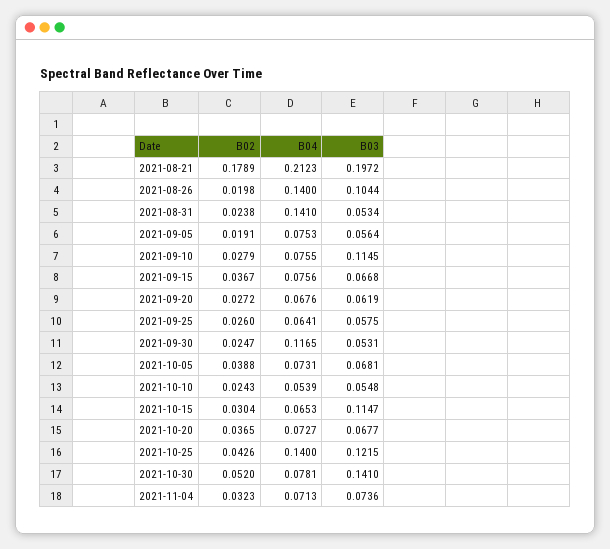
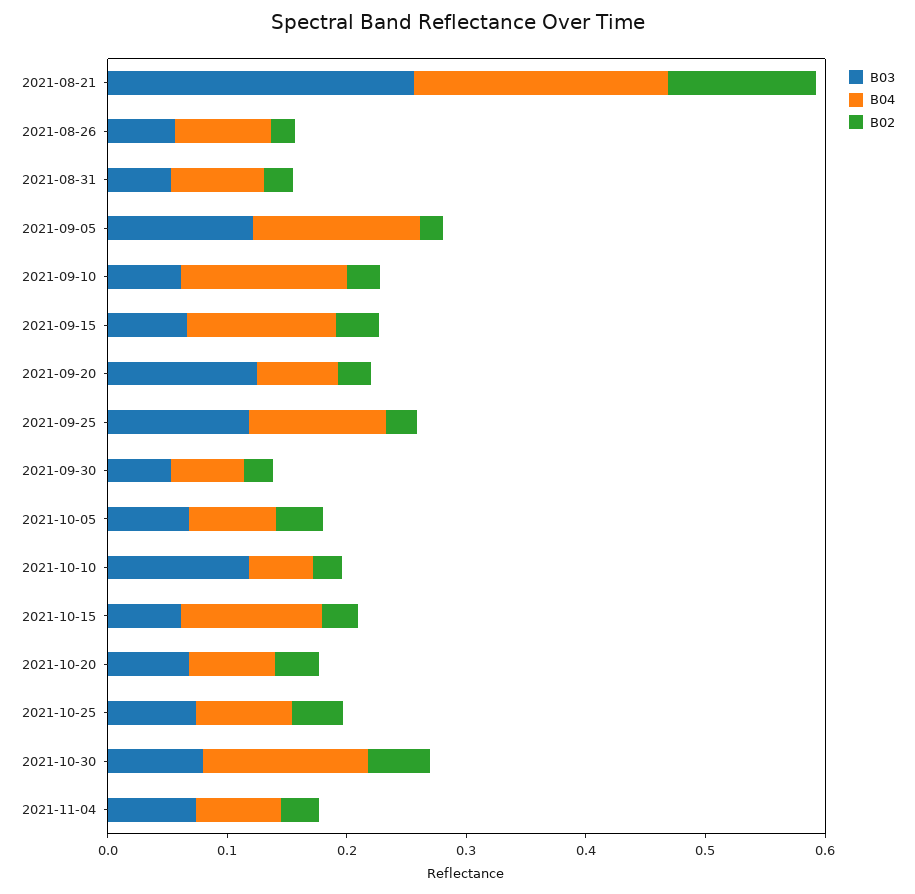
  {
    "B02": {
-     "2021-08-21": 0.1789,
+     "2021-08-21": 0.12,
      "2021-08-26": 0.0198,
      "2021-08-31": 0.0238,
      "2021-09-05": 0.0191,
      "2021-09-10": 0.0279,
      "2021-09-15": 0.0367,
      "2021-09-20": 0.0272,
      "2021-09-25": 0.026,
      "2021-09-30": 0.0247,
      "2021-10-05": 0.0388,
      "2021-10-10": 0.0243,
      "2021-10-15": 0.0304,
      "2021-10-20": 0.0365,
      "2021-10-25": 0.0426,
      "2021-10-30": 0.052,
      "2021-11-04": 0.0323
    },
    "B04": {
      "2021-08-21": 0.2123,
-     "2021-08-26": 0.14,
+     "2021-08-26": 0.08,
-     "2021-08-31": 0.141,
+     "2021-08-31": 0.08,
-     "2021-09-05": 0.0753,
+     "2021-09-05": 0.14,
-     "2021-09-10": 0.0755,
+     "2021-09-10": 0.14,
-     "2021-09-15": 0.0756,
+     "2021-09-15": 0.12,
      "2021-09-20": 0.0676,
-     "2021-09-25": 0.0641,
+     "2021-09-25": 0.12,
-     "2021-09-30": 0.1165,
+     "2021-09-30": 0.06,
      "2021-10-05": 0.0731,
      "2021-10-10": 0.0539,
-     "2021-10-15": 0.0653,
+     "2021-10-15": 0.12,
      "2021-10-20": 0.0727,
-     "2021-10-25": 0.14,
+     "2021-10-25": 0.08,
-     "2021-10-30": 0.0781,
+     "2021-10-30": 0.14,
      "2021-11-04": 0.0713
    },
    "B03": {
-     "2021-08-21": 0.1972,
+     "2021-08-21": 0.26,
-     "2021-08-26": 0.1044,
+     "2021-08-26": 0.06,
      "2021-08-31": 0.0534,
-     "2021-09-05": 0.0564,
+     "2021-09-05": 0.12,
-     "2021-09-10": 0.1145,
+     "2021-09-10": 0.06,
      "2021-09-15": 0.0668,
-     "2021-09-20": 0.0619,
+     "2021-09-20": 0.12,
-     "2021-09-25": 0.0575,
+     "2021-09-25": 0.12,
      "2021-09-30": 0.0531,
      "2021-10-05": 0.0681,
-     "2021-10-10": 0.0548,
+     "2021-10-10": 0.12,
-     "2021-10-15": 0.1147,
+     "2021-10-15": 0.06,
      "2021-10-20": 0.0677,
-     "2021-10-25": 0.1215,
+     "2021-10-25": 0.08,
-     "2021-10-30": 0.141,
+     "2021-10-30": 0.08,
      "2021-11-04": 0.0736
    }
  }

